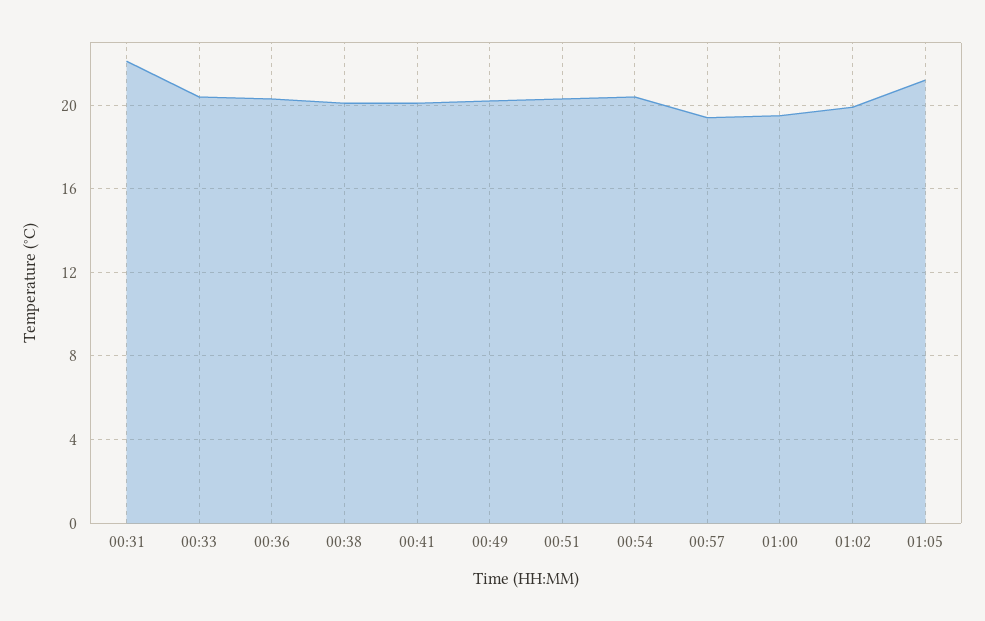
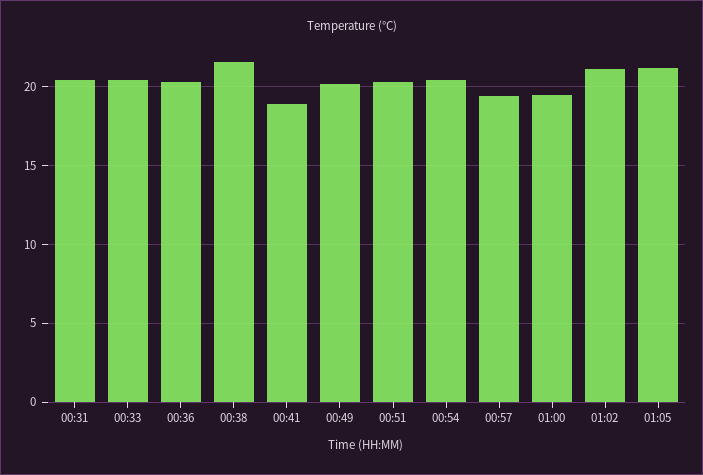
  {
-   "00:31": 22,
+   "00:31": 20.5,
    "00:33": 20.5,
    "00:36": 20.5,
-   "00:38": 20,
+   "00:38": 21.5,
-   "00:41": 20,
+   "00:41": 19,
    "00:49": 20,
    "00:51": 20.5,
    "00:54": 20.5,
    "00:57": 19.5,
    "01:00": 19.5,
-   "01:02": 20,
+   "01:02": 21,
    "01:05": 21
  }

